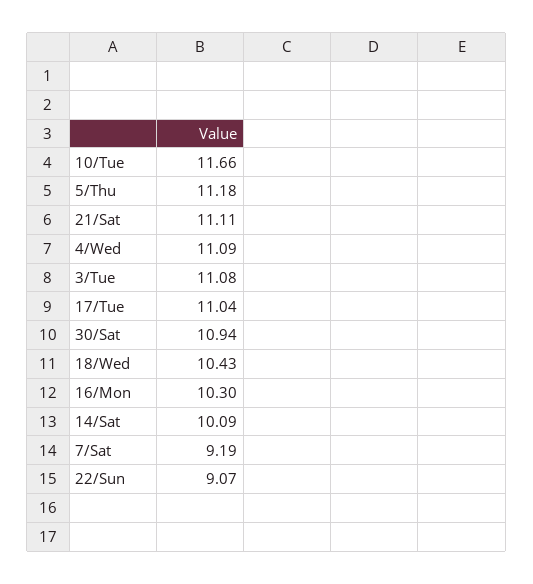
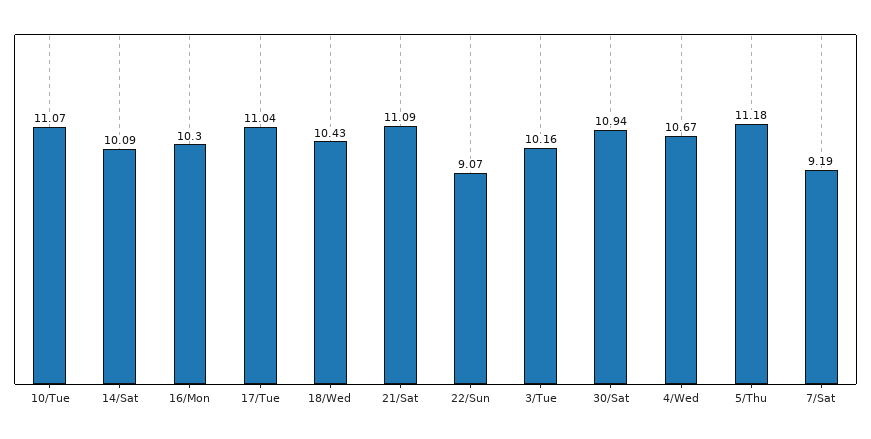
  {
-   "10/Tue": 11.66,
+   "10/Tue": 11.07,
    "5/Thu": 11.18,
-   "21/Sat": 11.11,
+   "21/Sat": 11.09,
-   "4/Wed": 11.09,
+   "4/Wed": 10.67,
-   "3/Tue": 11.08,
+   "3/Tue": 10.16,
    "17/Tue": 11.04,
    "30/Sat": 10.94,
    "18/Wed": 10.43,
    "16/Mon": 10.3,
    "14/Sat": 10.09,
    "7/Sat": 9.19,
    "22/Sun": 9.07
  }

